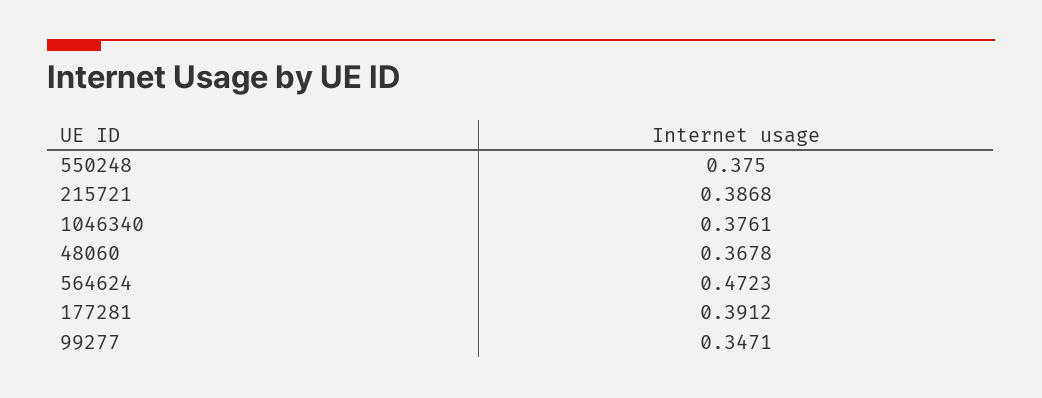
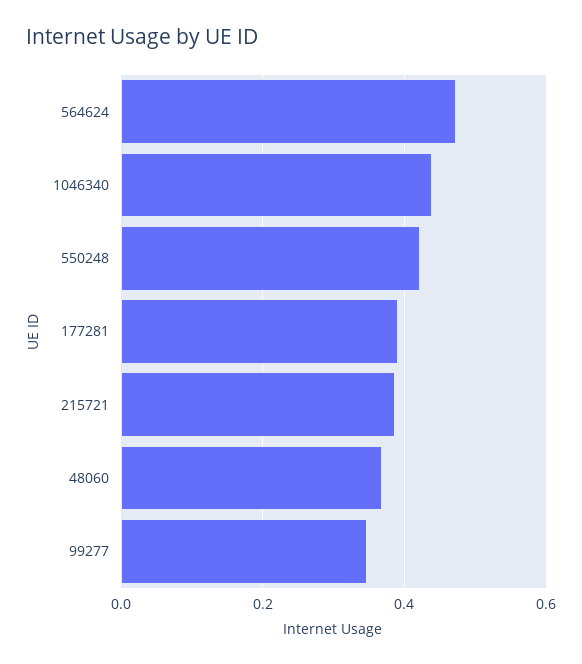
  {
-   "550248": 0.375,
+   "550248": 0.42,
    "215721": 0.3868,
-   "1046340": 0.3761,
+   "1046340": 0.44,
    "48060": 0.3678,
    "564624": 0.4723,
    "177281": 0.3912,
    "99277": 0.3471
  }

